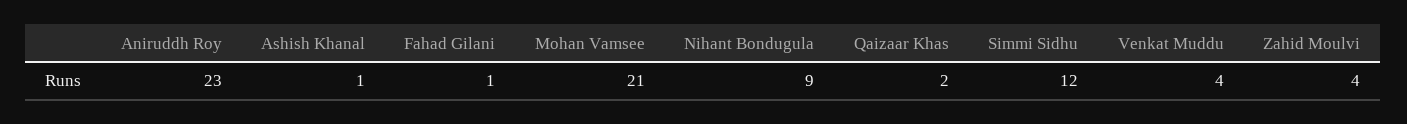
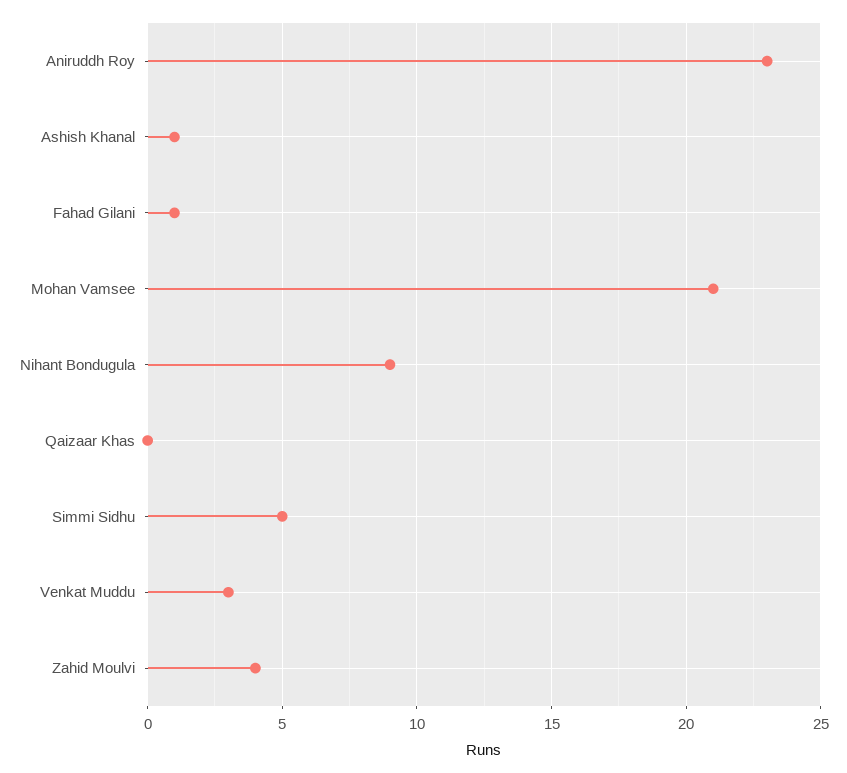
  {
    "Aniruddh Roy": 23,
    "Ashish Khanal": 1,
    "Fahad Gilani": 1,
    "Mohan Vamsee": 21,
    "Nihant Bondugula": 9,
-   "Qaizaar Khas": 2,
+   "Qaizaar Khas": 0,
-   "Simmi Sidhu": 12,
+   "Simmi Sidhu": 5,
-   "Venkat Muddu": 4,
+   "Venkat Muddu": 3,
    "Zahid Moulvi": 4
  }

